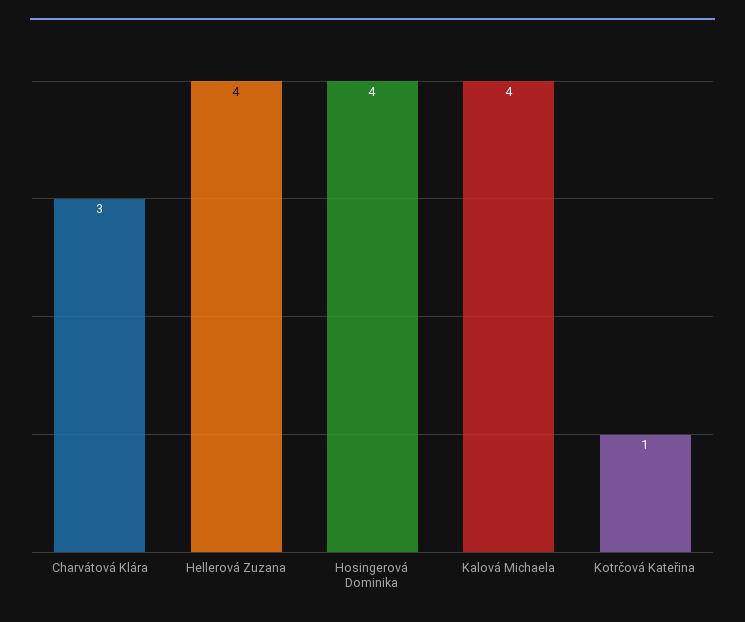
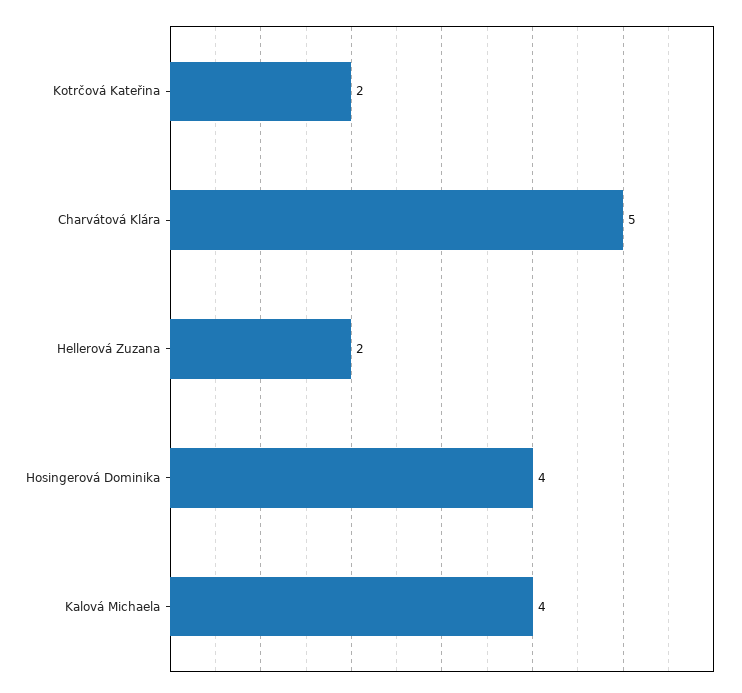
  {
-   "Charvátová Klára": 3,
+   "Charvátová Klára": 5,
-   "Hellerová Zuzana": 4,
+   "Hellerová Zuzana": 2,
    "Hosingerová Dominika": 4,
    "Kalová Michaela": 4,
-   "Kotrčová Kateřina": 1
+   "Kotrčová Kateřina": 2
  }

